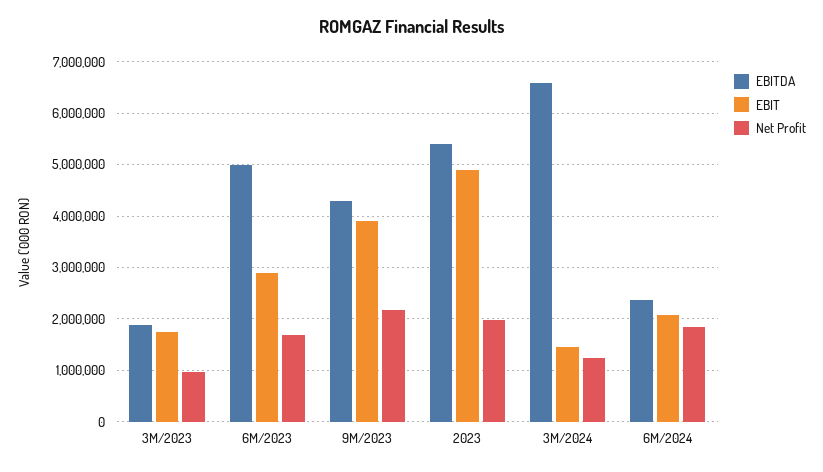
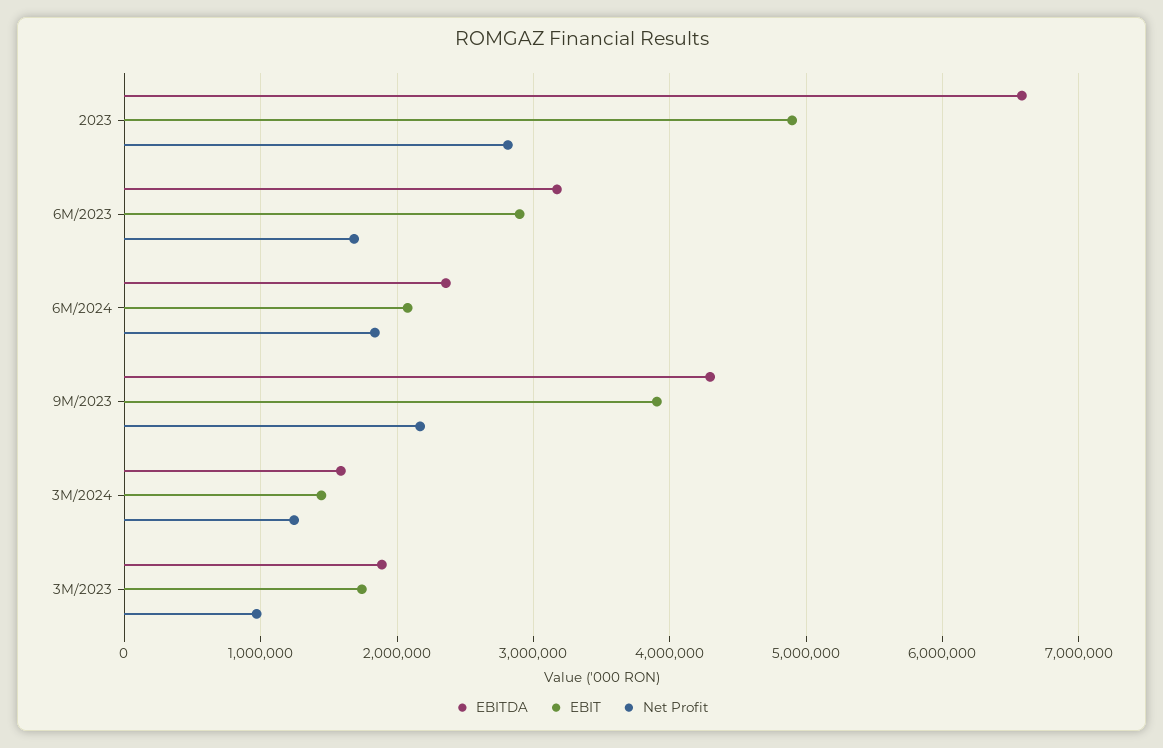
  {
    "EBITDA": {
      "3M/2023": 1900000,
-     "6M/2023": 5000000,
+     "6M/2023": 3200000,
      "9M/2023": 4300000,
-     "2023": 5400000,
+     "2023": 6600000,
-     "3M/2024": 6600000,
+     "3M/2024": 1600000,
      "6M/2024": 2400000
    },
    "EBIT": {
      "3M/2023": 1700000,
      "6M/2023": 2900000,
      "9M/2023": 3900000,
      "2023": 4900000,
      "3M/2024": 1400000,
      "6M/2024": 2100000
    },
    "Net Profit": {
      "3M/2023": 1000000,
      "6M/2023": 1700000,
      "9M/2023": 2200000,
-     "2023": 2000000,
+     "2023": 2800000,
      "3M/2024": 1200000,
      "6M/2024": 1800000
    }
  }

